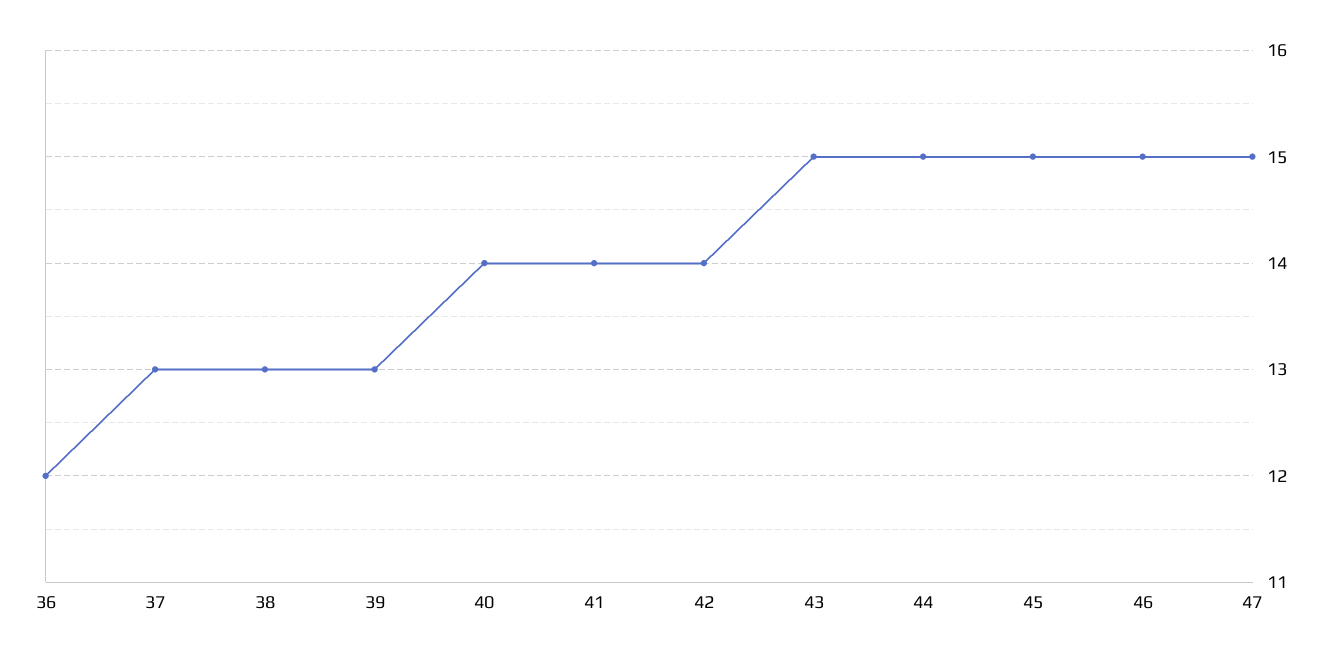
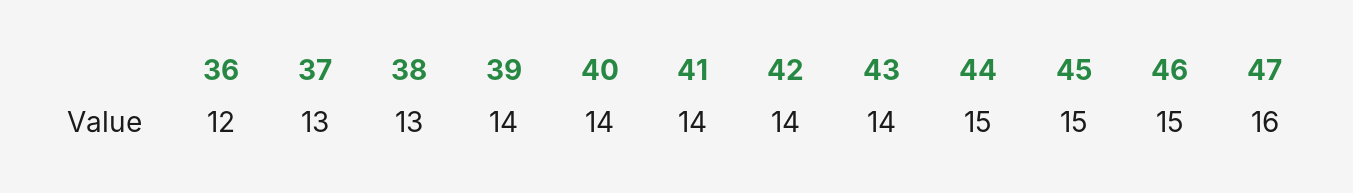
  {
    "36": 12,
    "37": 13,
    "38": 13,
-   "39": 13,
+   "39": 14,
    "40": 14,
    "41": 14,
    "42": 14,
-   "43": 15,
+   "43": 14,
    "44": 15,
    "45": 15,
    "46": 15,
-   "47": 15
+   "47": 16
  }

